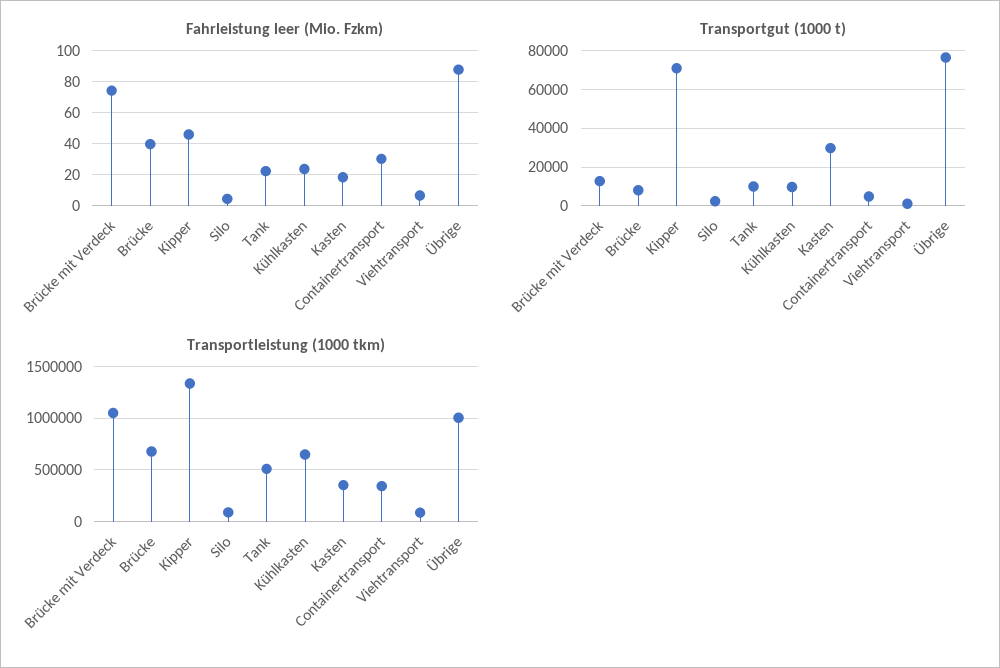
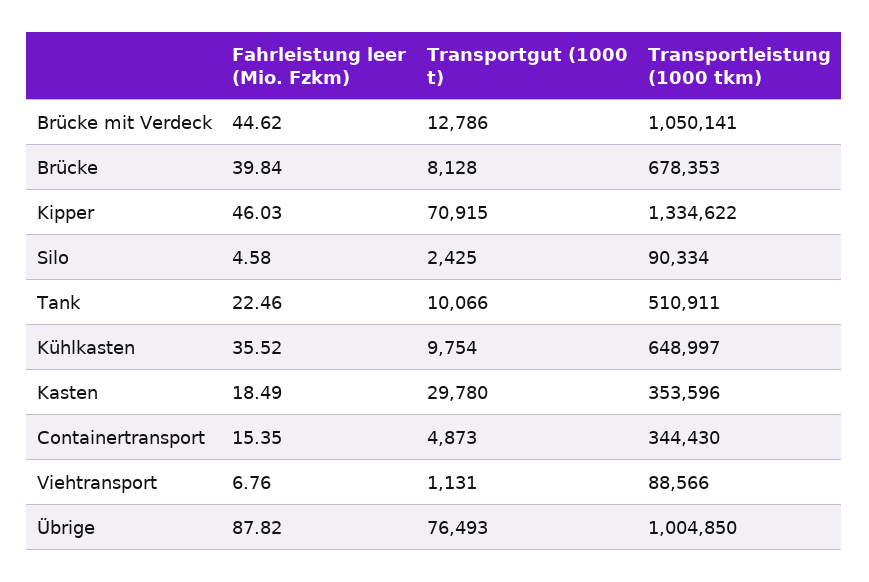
  {
    "Fahrleistung leer (Mio. Fzkm)": {
-     "Brücke mit Verdeck": 75,
+     "Brücke mit Verdeck": 44.62,
      "Brücke": 39.84,
      "Kipper": 46.03,
      "Silo": 4.58,
      "Tank": 22.46,
-     "Kühlkasten": 25,
+     "Kühlkasten": 35.52,
      "Kasten": 18.49,
-     "Containertransport": 30,
+     "Containertransport": 15.35,
      "Viehtransport": 6.76,
      "Übrige": 87.82
    },
    "Transportgut (1000 t)": {
      "Brücke mit Verdeck": 12786,
      "Brücke": 8128,
      "Kipper": 70915,
      "Silo": 2425,
      "Tank": 10066,
      "Kühlkasten": 9754,
      "Kasten": 29780,
      "Containertransport": 4873,
      "Viehtransport": 1131,
      "Übrige": 76493
    },
    "Transportleistung (1000 tkm)": {
      "Brücke mit Verdeck": 1050141,
      "Brücke": 678353,
      "Kipper": 1334622,
      "Silo": 90334,
      "Tank": 510911,
      "Kühlkasten": 648997,
      "Kasten": 353596,
      "Containertransport": 344430,
      "Viehtransport": 88566,
      "Übrige": 1004850
    }
  }

